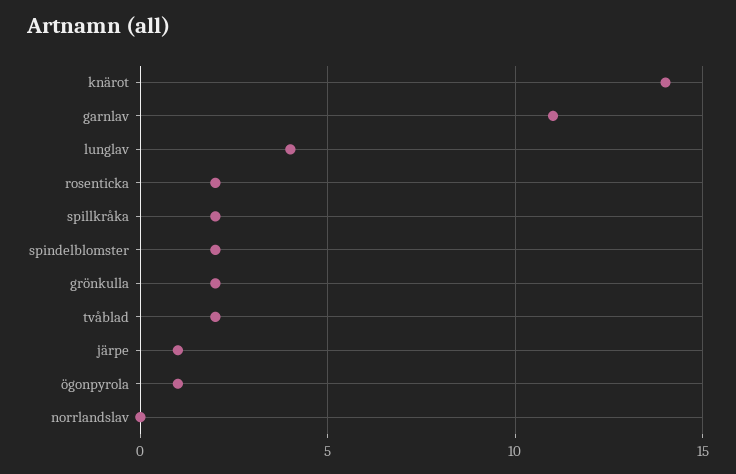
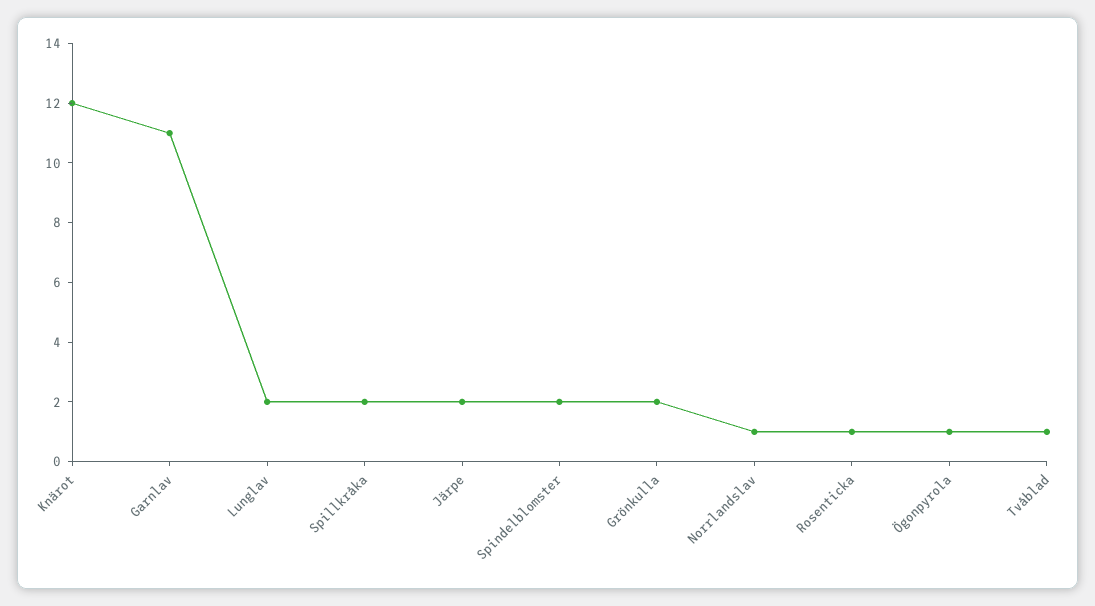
  {
-   "knärot": 14,
+   "knärot": 12,
    "garnlav": 11,
-   "lunglav": 4,
+   "lunglav": 2,
-   "rosenticka": 2,
+   "rosenticka": 1,
    "spillkråka": 2,
    "spindelblomster": 2,
    "grönkulla": 2,
-   "tvåblad": 2,
+   "tvåblad": 1,
-   "järpe": 1,
+   "järpe": 2,
    "ögonpyrola": 1,
-   "norrlandslav": 0
+   "norrlandslav": 1
  }

